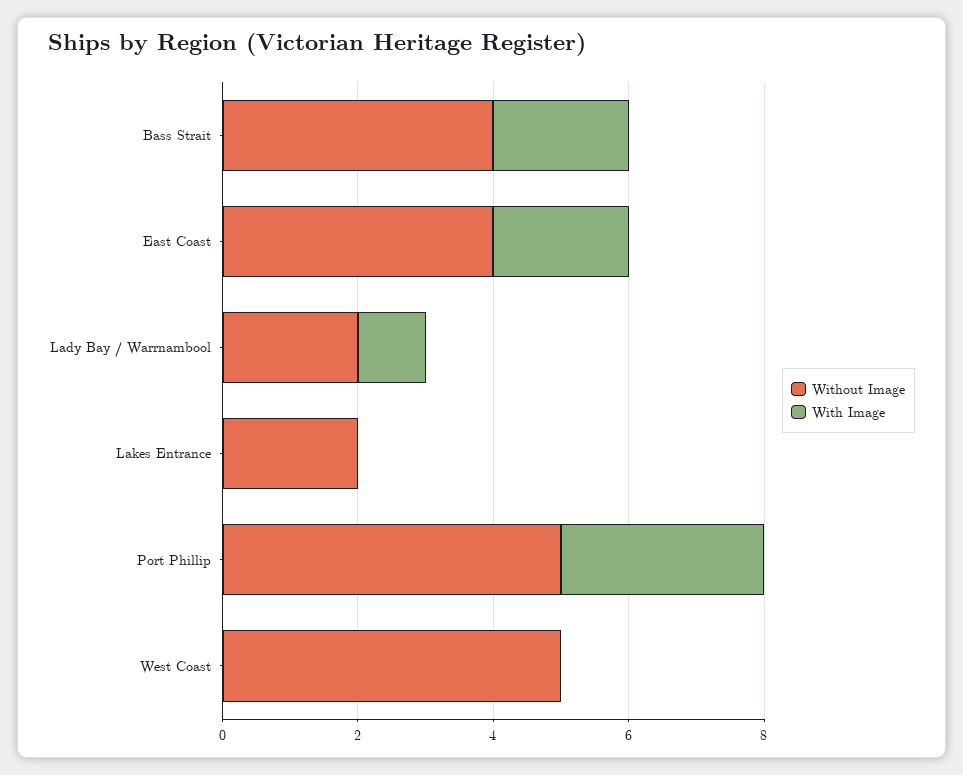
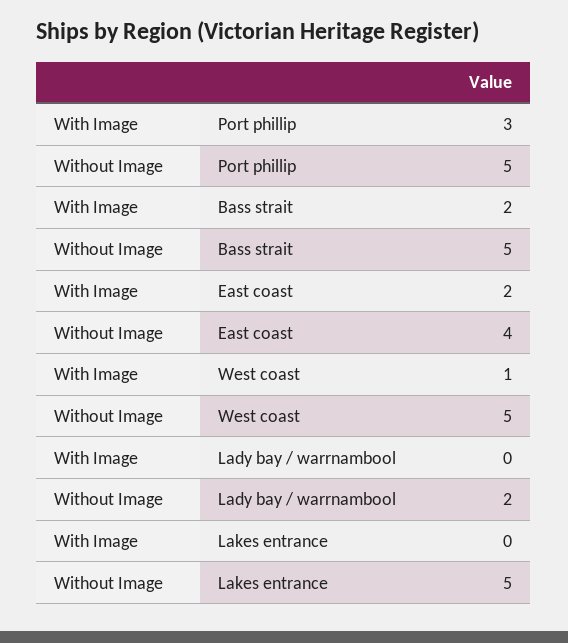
  {
    "Without Image": {
-     "Bass Strait": 4,
+     "Bass Strait": 5,
      "East Coast": 4,
      "Lady Bay / Warrnambool": 2,
-     "Lakes Entrance": 2,
+     "Lakes Entrance": 5,
      "Port Phillip": 5,
      "West Coast": 5
    },
    "With Image": {
      "Bass Strait": 2,
      "East Coast": 2,
-     "Lady Bay / Warrnambool": 1,
+     "Lady Bay / Warrnambool": 0,
      "Lakes Entrance": 0,
      "Port Phillip": 3,
-     "West Coast": 0
+     "West Coast": 1
    }
  }

